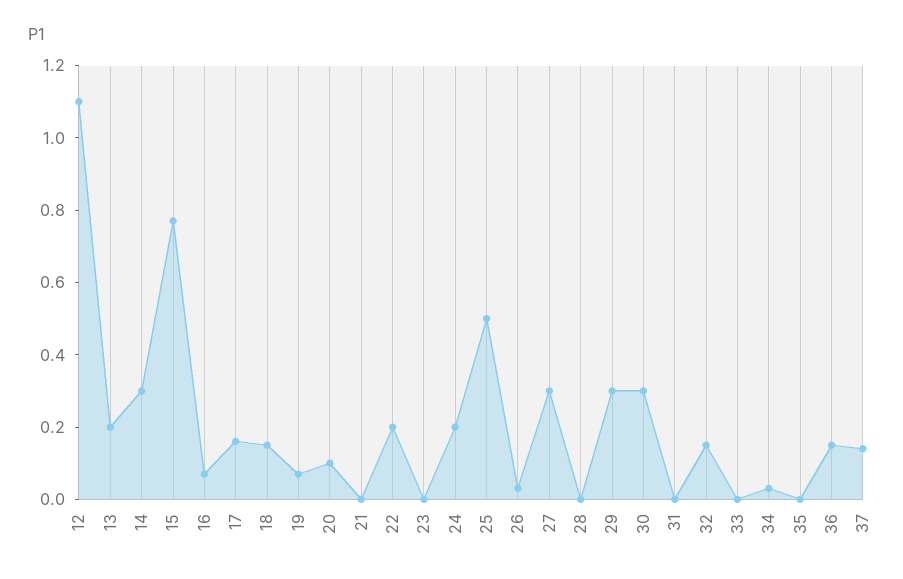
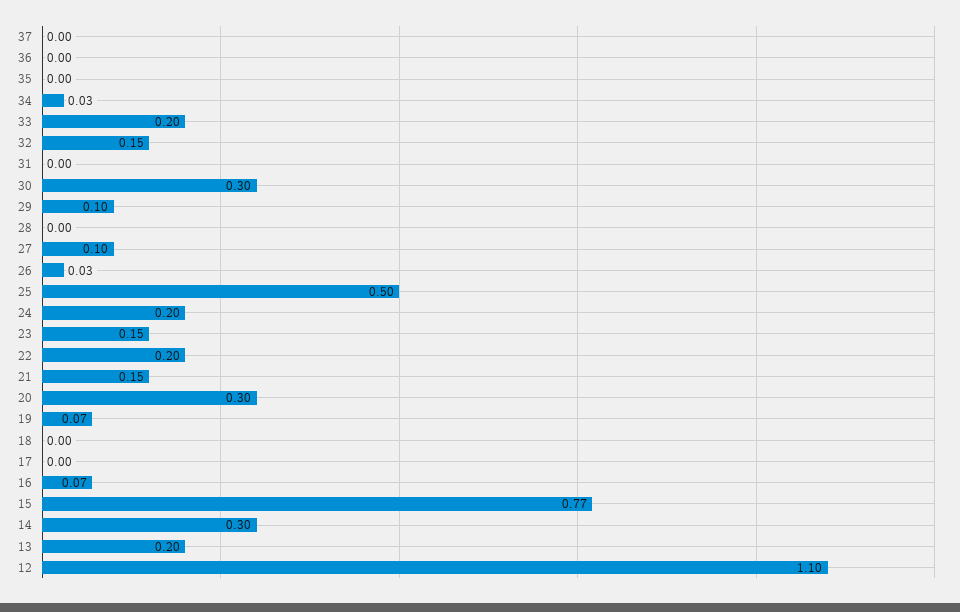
  {
    "12": 1.1,
    "13": 0.2,
    "14": 0.3,
    "15": 0.77,
    "16": 0.07,
-   "17": 0.15,
+   "17": 0,
-   "18": 0.15,
+   "18": 0,
    "19": 0.07,
-   "20": 0.1,
+   "20": 0.3,
-   "21": 0,
+   "21": 0.15,
    "22": 0.2,
-   "23": 0,
+   "23": 0.15,
    "24": 0.2,
    "25": 0.5,
    "26": 0.03,
-   "27": 0.3,
+   "27": 0.1,
    "28": 0,
-   "29": 0.3,
+   "29": 0.1,
    "30": 0.3,
    "31": 0,
    "32": 0.15,
-   "33": 0,
+   "33": 0.2,
    "34": 0.03,
    "35": 0,
-   "36": 0.15,
+   "36": 0,
-   "37": 0.15
+   "37": 0
  }

